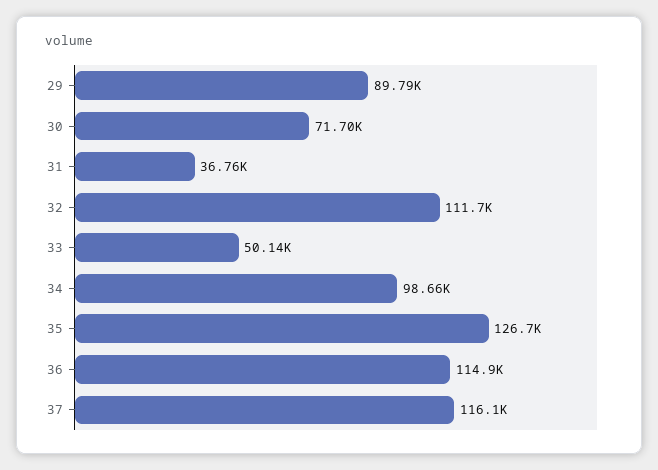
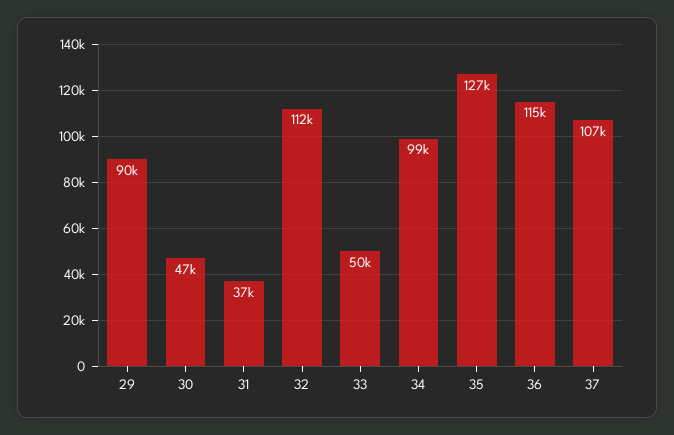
  {
    "29": 89790,
-   "30": 71700,
+   "30": 47000,
    "31": 36760,
    "32": 111700,
    "33": 50140,
    "34": 98660,
    "35": 126700,
    "36": 114900,
-   "37": 116100
+   "37": 107000
  }

